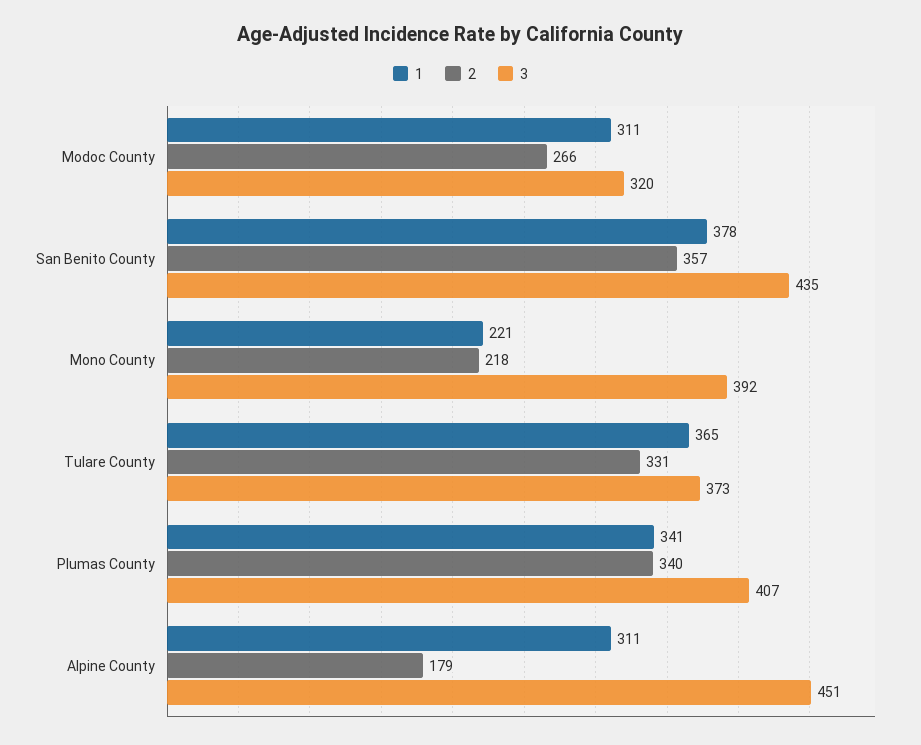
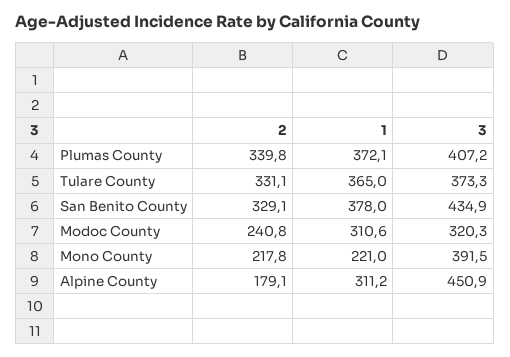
  {
    "1": {
      "Modoc County": 310.6,
      "San Benito County": 378,
      "Mono County": 221,
      "Tulare County": 365,
-     "Plumas County": 341,
+     "Plumas County": 372.1,
      "Alpine County": 311.2
    },
    "2": {
-     "Modoc County": 266,
+     "Modoc County": 240.8,
-     "San Benito County": 357,
+     "San Benito County": 329.1,
      "Mono County": 217.8,
      "Tulare County": 331.1,
      "Plumas County": 339.8,
      "Alpine County": 179.1
    },
    "3": {
      "Modoc County": 320.3,
      "San Benito County": 434.9,
      "Mono County": 391.5,
      "Tulare County": 373.3,
      "Plumas County": 407.2,
      "Alpine County": 450.9
    }
  }

